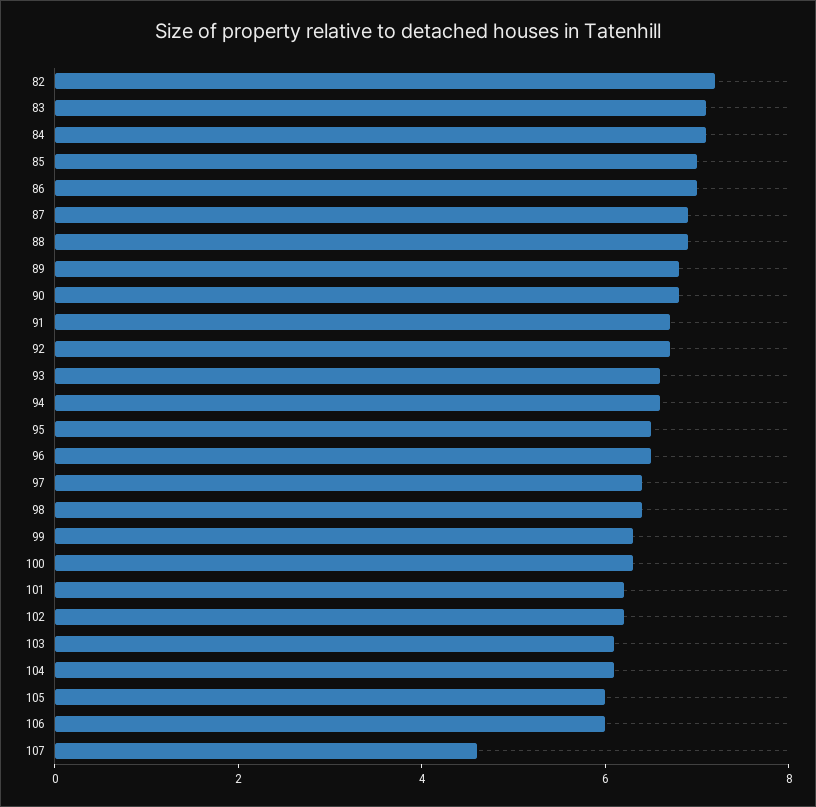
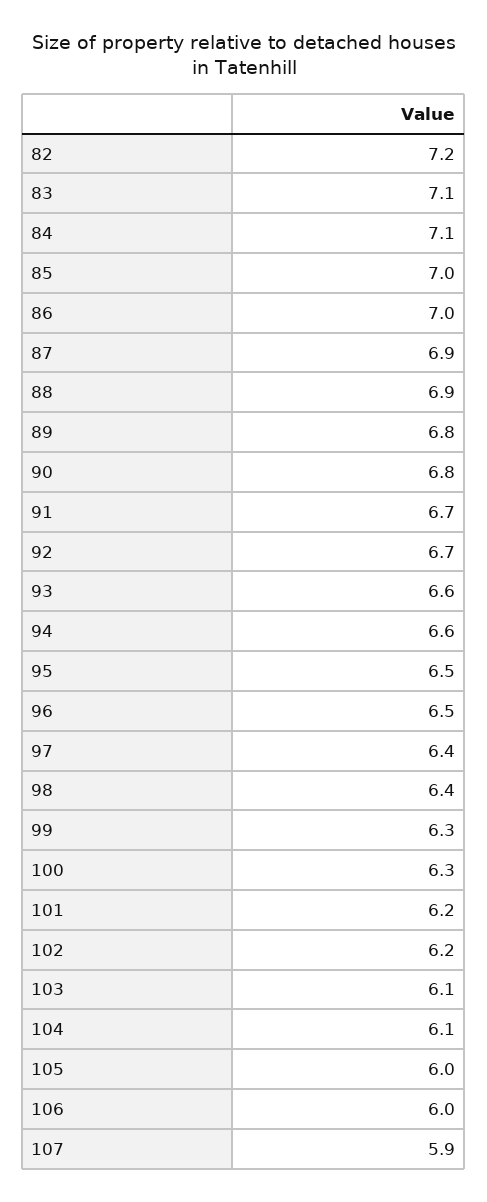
  {
    "82": 7.2,
    "83": 7.1,
    "84": 7.1,
    "85": 7,
    "86": 7,
    "87": 6.9,
    "88": 6.9,
    "89": 6.8,
    "90": 6.8,
    "91": 6.7,
    "92": 6.7,
    "93": 6.6,
    "94": 6.6,
    "95": 6.5,
    "96": 6.5,
    "97": 6.4,
    "98": 6.4,
    "99": 6.3,
    "100": 6.3,
    "101": 6.2,
    "102": 6.2,
    "103": 6.1,
    "104": 6.1,
    "105": 6,
    "106": 6,
-   "107": 4.5
+   "107": 5.9
  }

